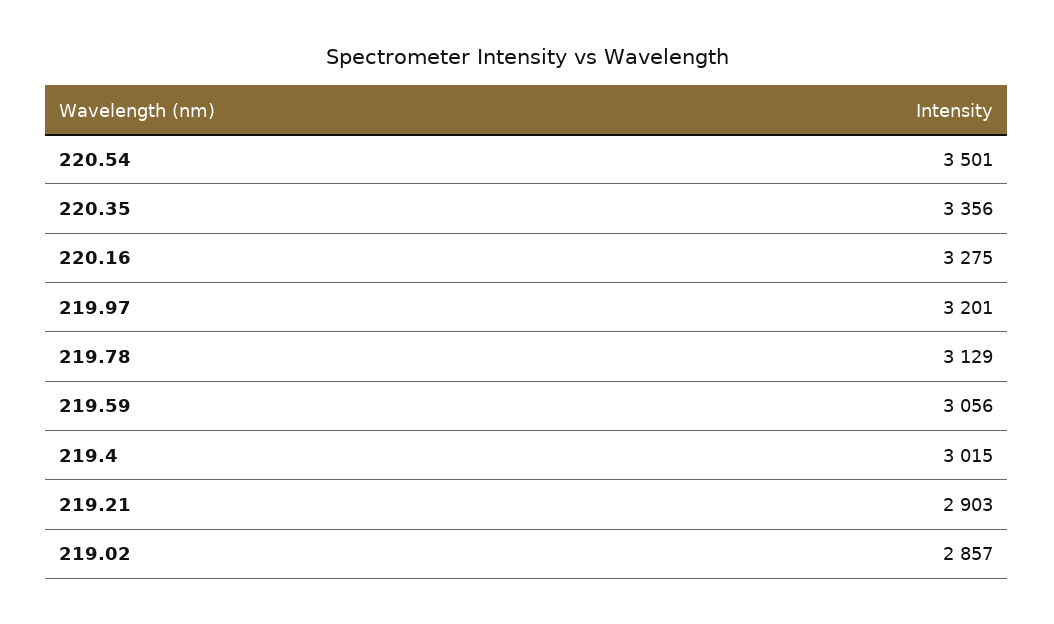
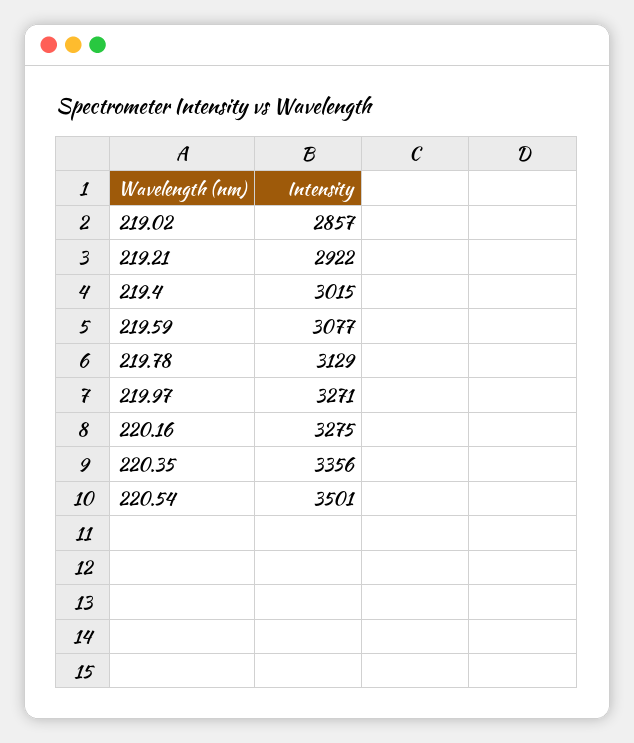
  {
    "220.54": 3501,
    "220.35": 3356,
    "220.16": 3275,
-   "219.97": 3201,
+   "219.97": 3271,
    "219.78": 3129,
-   "219.59": 3056,
+   "219.59": 3077,
    "219.4": 3015,
-   "219.21": 2903,
+   "219.21": 2922,
    "219.02": 2857
  }

